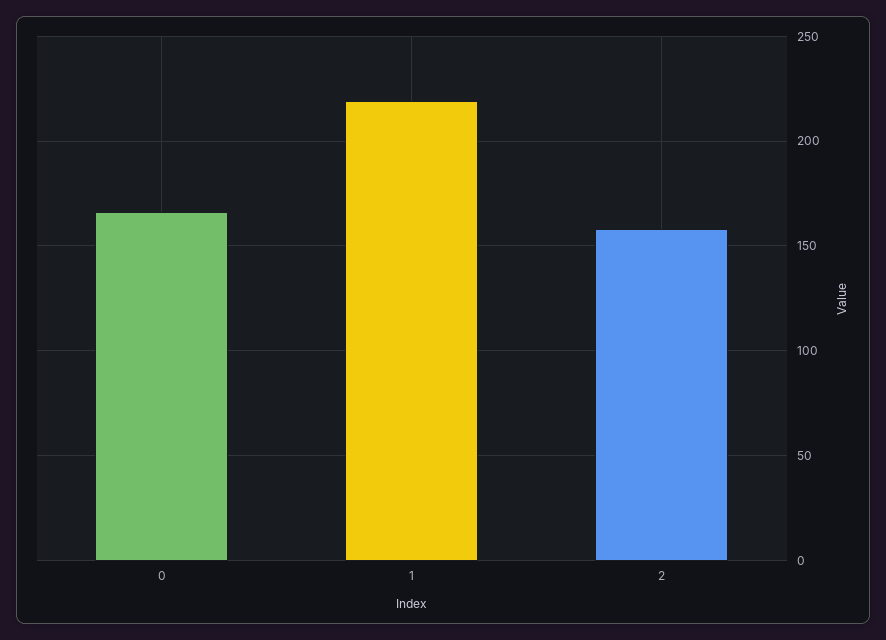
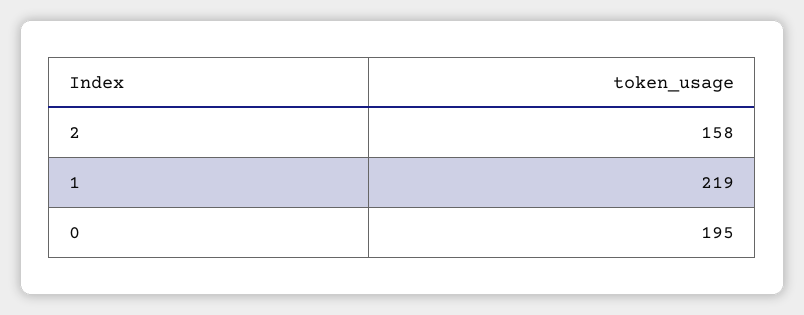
  {
-   "0": 165,
+   "0": 195,
    "1": 219,
    "2": 158
  }

